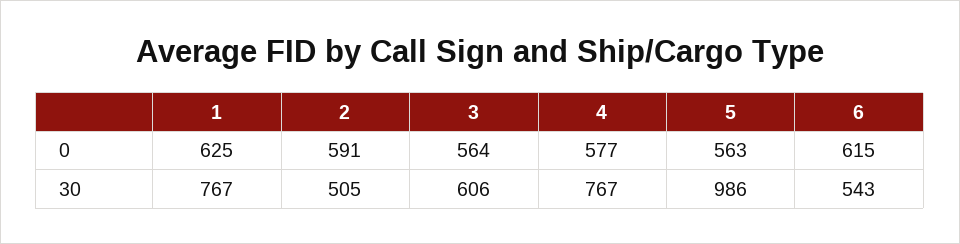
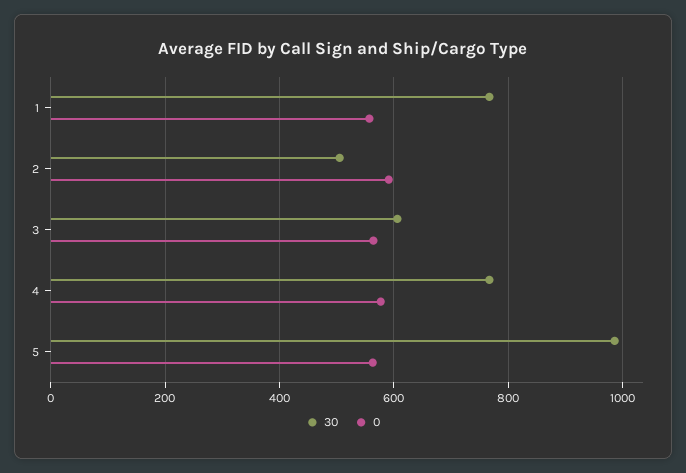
  {
    "0": {
-     "1": 625,
+     "1": 560,
      "2": 591,
      "3": 564,
      "4": 577,
-     "5": 563,
+     "5": 563
-     "6": 615
    },
    "30": {
      "1": 767,
      "2": 505,
      "3": 606,
      "4": 767,
-     "5": 986,
+     "5": 986
-     "6": 543
    }
  }

